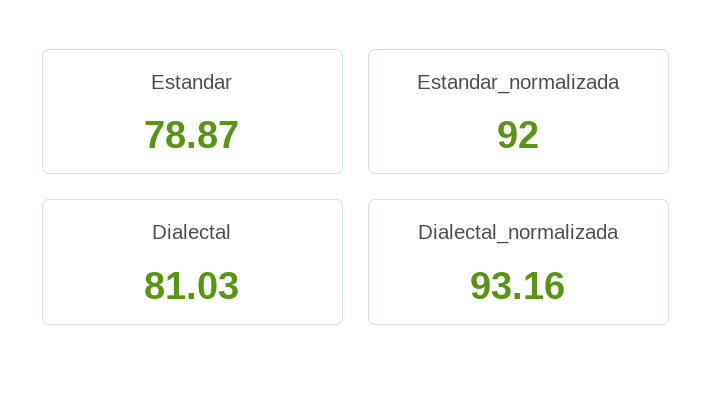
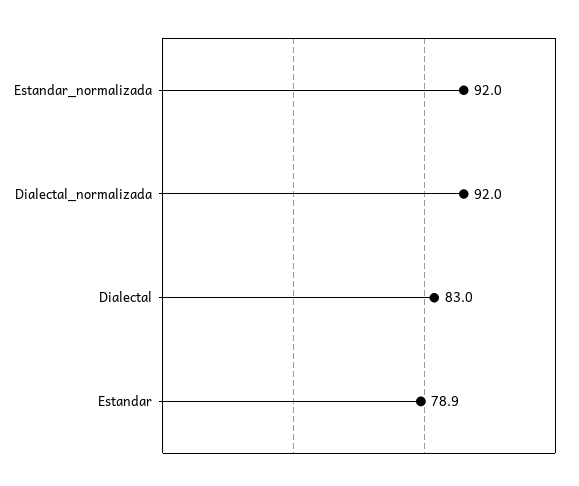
  {
    "Estandar": 78.87,
    "Estandar_normalizada": 92,
-   "Dialectal": 81.03,
+   "Dialectal": 83,
-   "Dialectal_normalizada": 93.16
+   "Dialectal_normalizada": 92
  }

